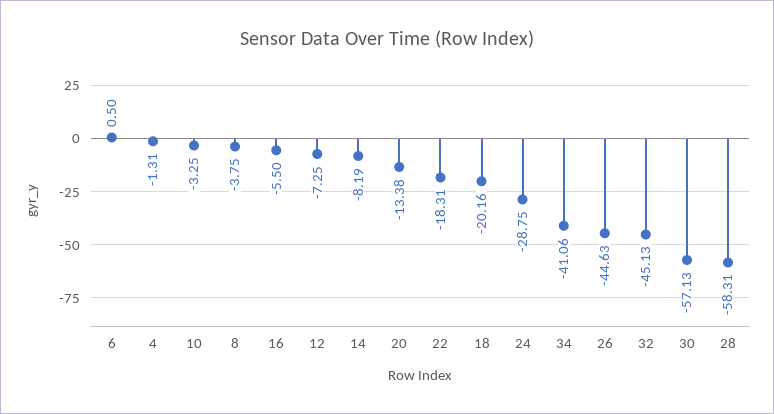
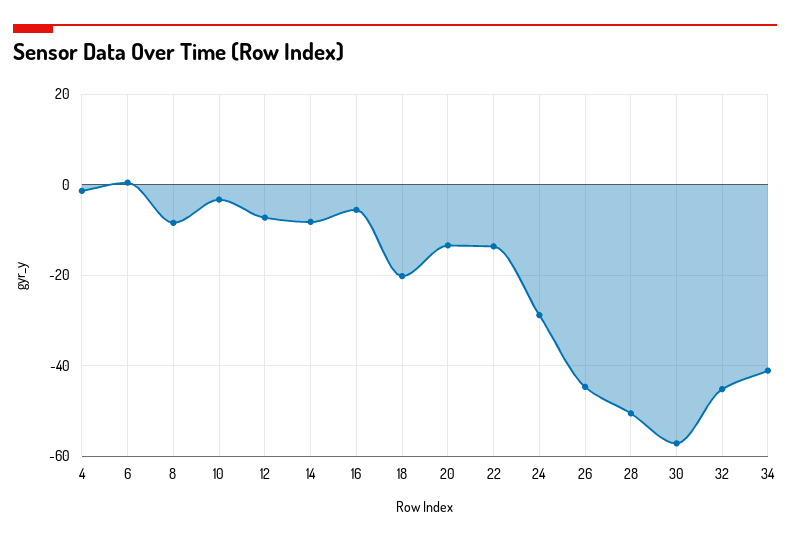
  {
    "6": 0.5,
    "4": -1.31,
    "10": -3.25,
-   "8": -3.75,
+   "8": -8,
    "16": -5.5,
    "12": -7.25,
    "14": -8.19,
    "20": -13.38,
-   "22": -18.31,
+   "22": -14,
    "18": -20.16,
    "24": -28.75,
    "34": -41.06,
    "26": -44.63,
    "32": -45.13,
    "30": -57.13,
-   "28": -58.31
+   "28": -50
  }

